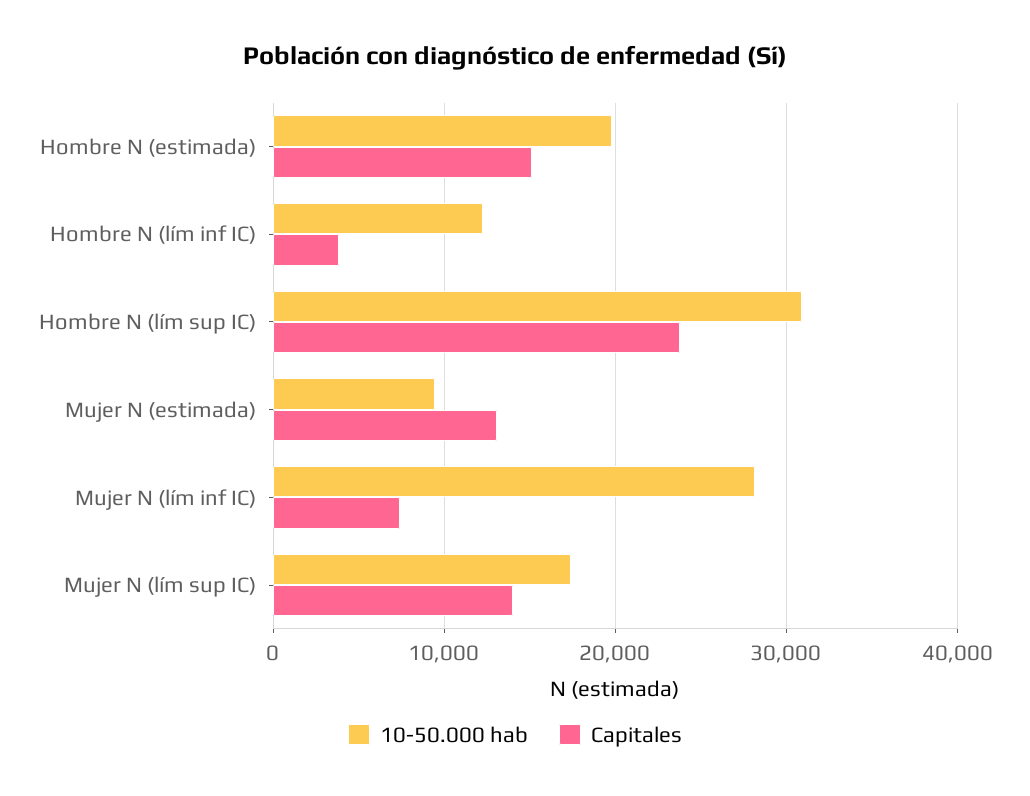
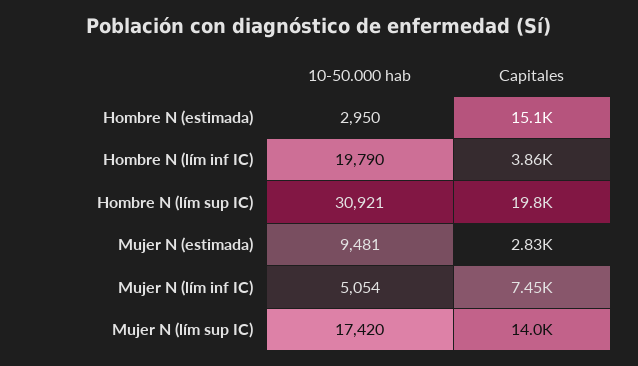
  {
    "10-50.000 hab": {
-     "Hombre N (estimada)": 20000,
+     "Hombre N (estimada)": 2950,
-     "Hombre N (lím inf IC)": 12000,
+     "Hombre N (lím inf IC)": 19790,
      "Hombre N (lím sup IC)": 30921,
      "Mujer N (estimada)": 9481,
-     "Mujer N (lím inf IC)": 28000,
+     "Mujer N (lím inf IC)": 5054,
      "Mujer N (lím sup IC)": 17420
    },
    "Capitales": {
      "Hombre N (estimada)": 15100,
      "Hombre N (lím inf IC)": 3860,
-     "Hombre N (lím sup IC)": 24000,
+     "Hombre N (lím sup IC)": 19800,
-     "Mujer N (estimada)": 13000,
+     "Mujer N (estimada)": 2830,
      "Mujer N (lím inf IC)": 7450,
      "Mujer N (lím sup IC)": 14000
    }
  }

